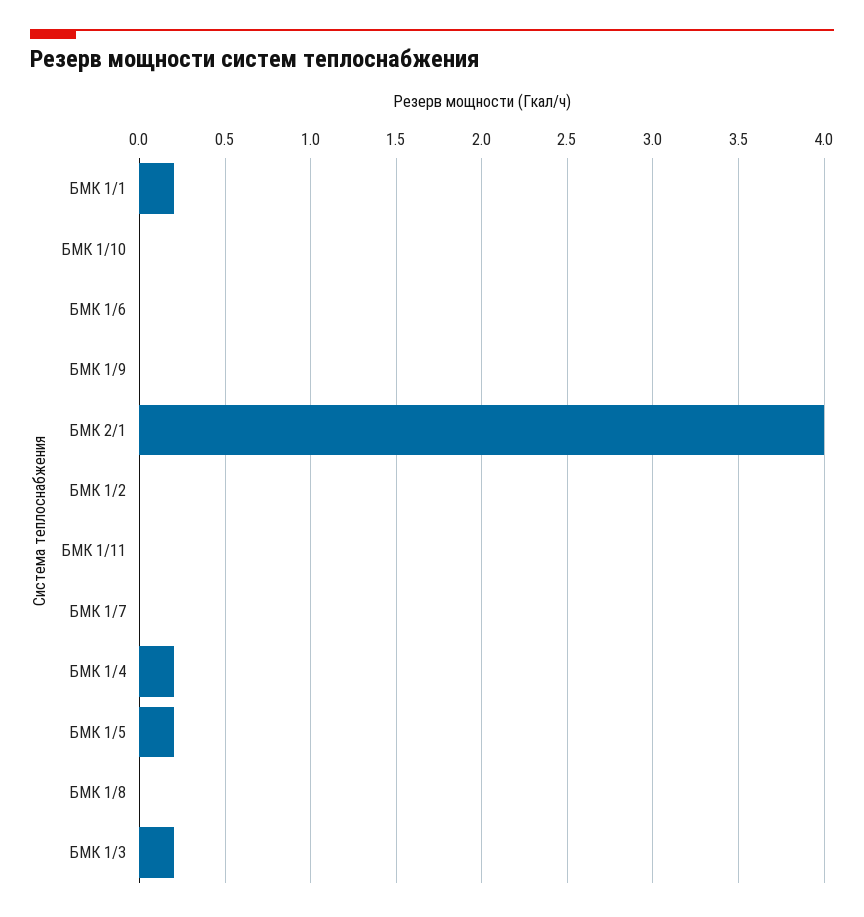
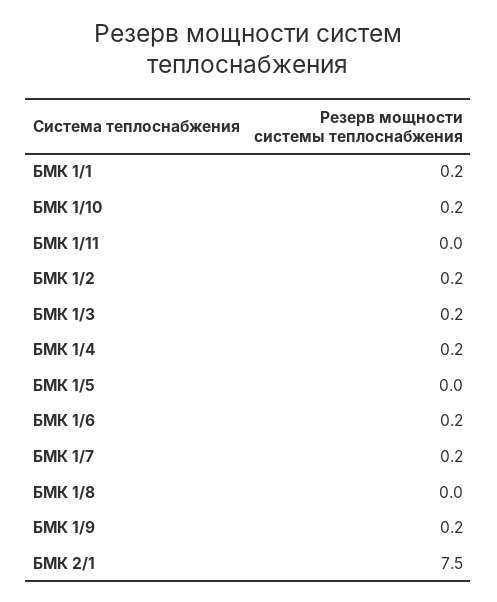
  {
    "БМК 1/1": 0.2,
-   "БМК 1/10": 0,
+   "БМК 1/10": 0.2,
-   "БМК 1/6": 0,
+   "БМК 1/6": 0.2,
-   "БМК 1/9": 0,
+   "БМК 1/9": 0.2,
-   "БМК 2/1": 4,
+   "БМК 2/1": 7.5,
-   "БМК 1/2": 0,
+   "БМК 1/2": 0.2,
    "БМК 1/11": 0,
-   "БМК 1/7": 0,
+   "БМК 1/7": 0.2,
    "БМК 1/4": 0.2,
-   "БМК 1/5": 0.2,
+   "БМК 1/5": 0,
    "БМК 1/8": 0,
    "БМК 1/3": 0.2
  }

